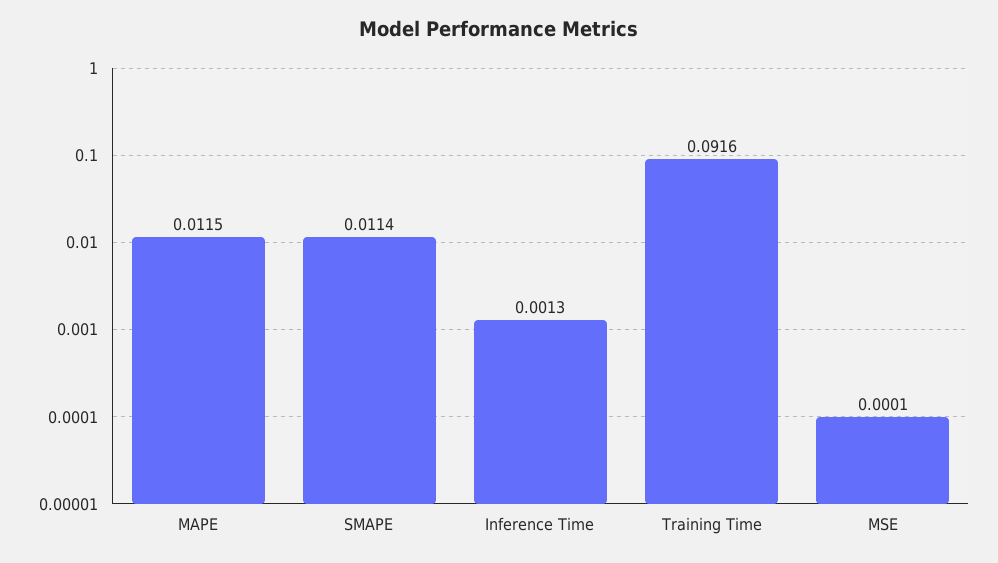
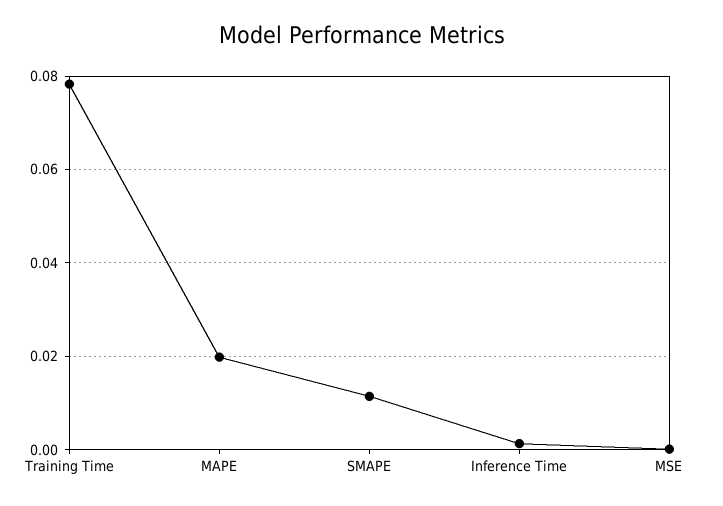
  {
-   "MAPE": 0.0115,
+   "MAPE": 0.02,
    "SMAPE": 0.0114,
    "Inference Time": 0.0013,
-   "Training Time": 0.0916,
+   "Training Time": 0.078,
    "MSE": 0.0001
  }

